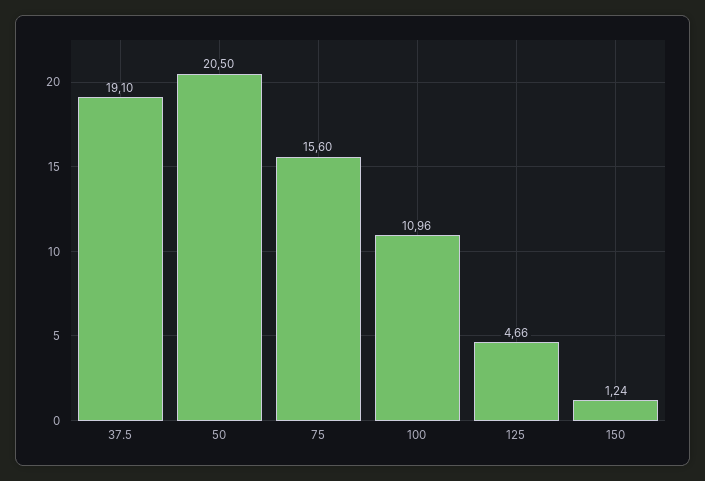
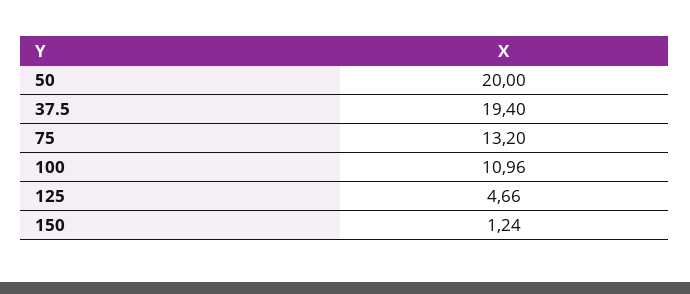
  {
-   "37.5": 19.1,
+   "37.5": 19.4,
-   "50": 20.5,
+   "50": 20,
-   "75": 15.6,
+   "75": 13.2,
    "100": 10.96,
    "125": 4.66,
    "150": 1.24
  }

